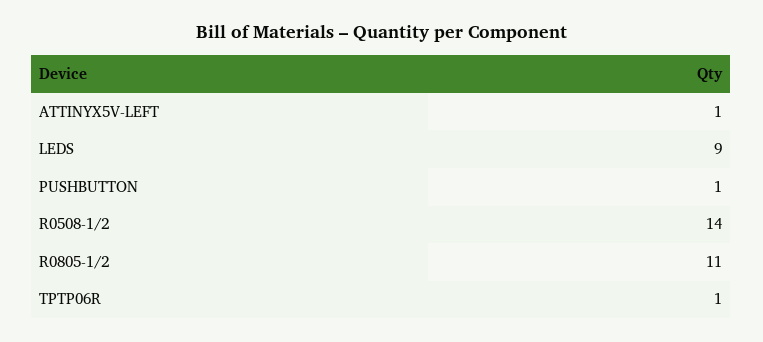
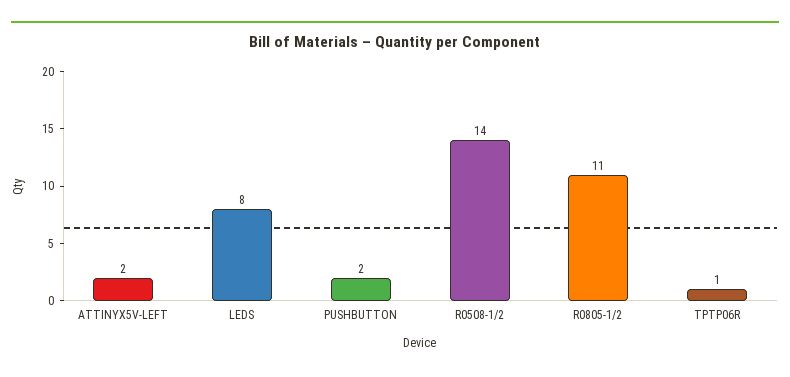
  {
-   "ATTINYX5V-LEFT": 1,
+   "ATTINYX5V-LEFT": 2,
-   "LEDS": 9,
+   "LEDS": 8,
-   "PUSHBUTTON": 1,
+   "PUSHBUTTON": 2,
    "R0508-1/2": 14,
    "R0805-1/2": 11,
    "TPTP06R": 1
  }

